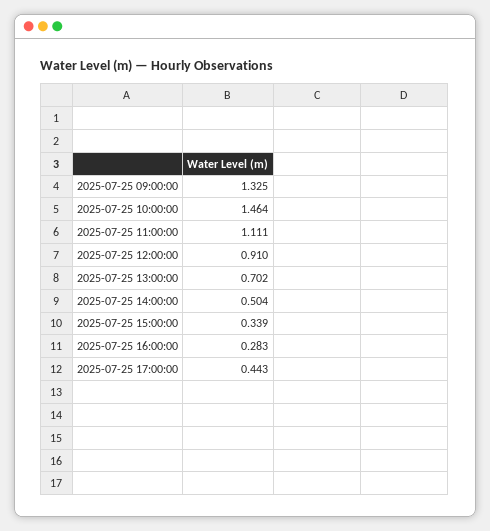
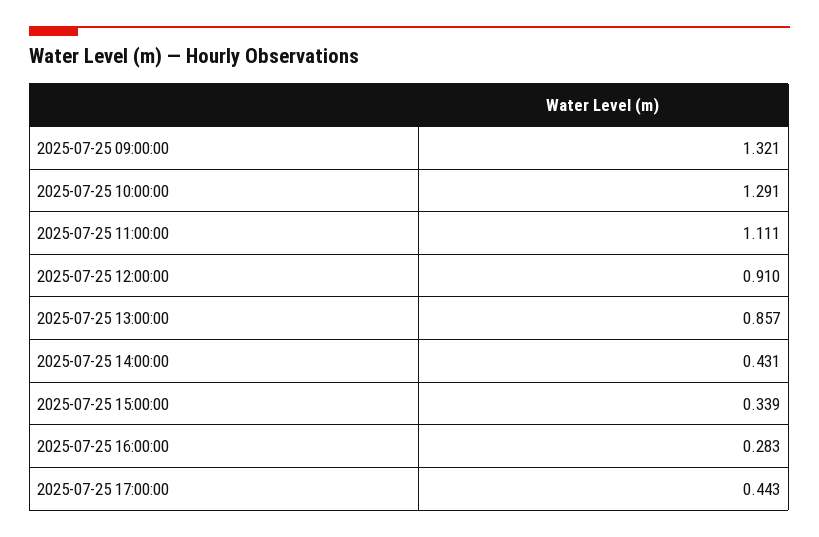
  {
-   "2025-07-25 09:00:00": 1.325,
+   "2025-07-25 09:00:00": 1.321,
-   "2025-07-25 10:00:00": 1.464,
+   "2025-07-25 10:00:00": 1.291,
    "2025-07-25 11:00:00": 1.111,
    "2025-07-25 12:00:00": 0.91,
-   "2025-07-25 13:00:00": 0.702,
+   "2025-07-25 13:00:00": 0.857,
-   "2025-07-25 14:00:00": 0.504,
+   "2025-07-25 14:00:00": 0.431,
    "2025-07-25 15:00:00": 0.339,
    "2025-07-25 16:00:00": 0.283,
    "2025-07-25 17:00:00": 0.443
  }

